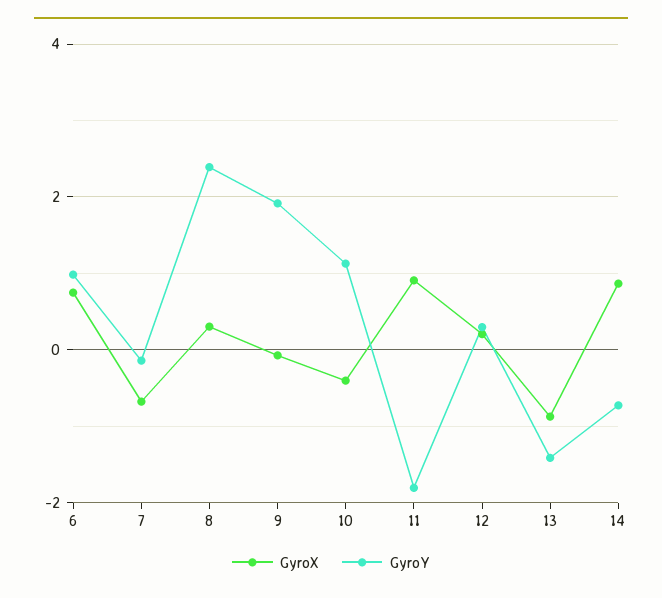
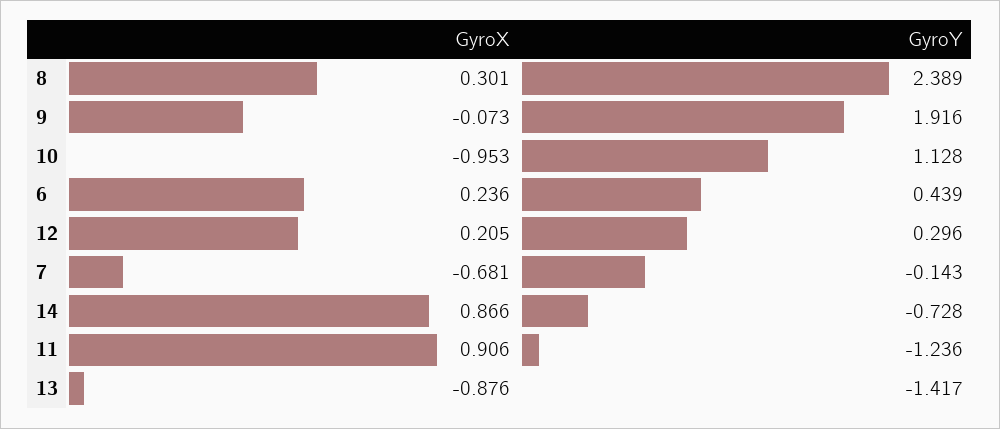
  {
    "GyroX": {
-     "6": 0.8,
+     "6": 0.236,
      "7": -0.681,
      "8": 0.301,
      "9": -0.073,
-     "10": -0.4,
+     "10": -0.953,
      "11": 0.906,
      "12": 0.205,
      "13": -0.876,
      "14": 0.866
    },
    "GyroY": {
-     "6": 1,
+     "6": 0.439,
      "7": -0.143,
      "8": 2.389,
      "9": 1.916,
      "10": 1.128,
-     "11": -1.8,
+     "11": -1.236,
      "12": 0.296,
      "13": -1.417,
      "14": -0.728
    }
  }

